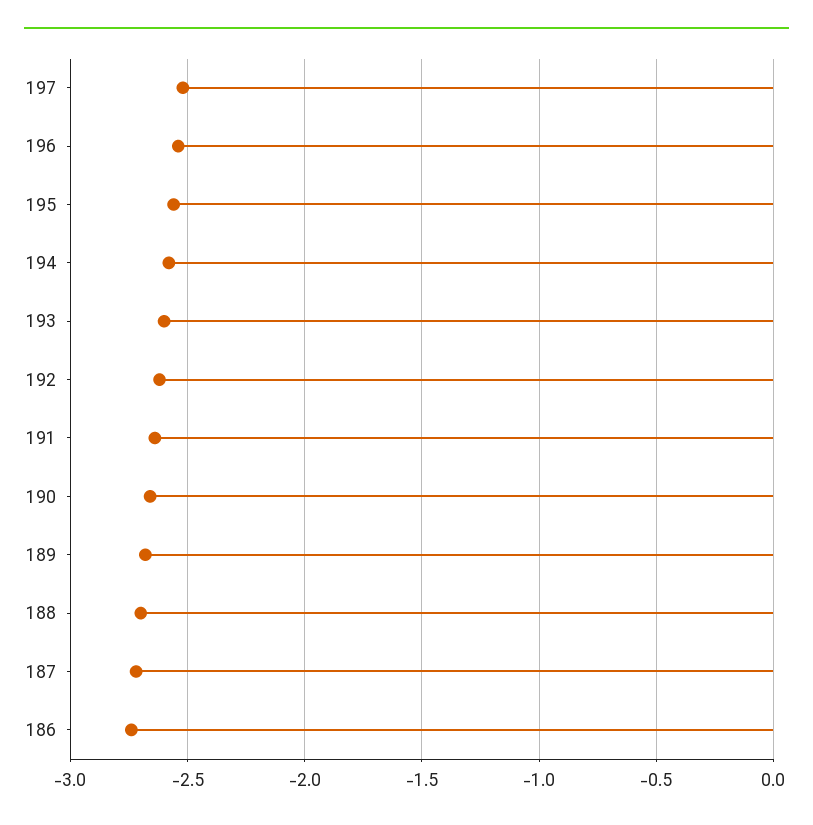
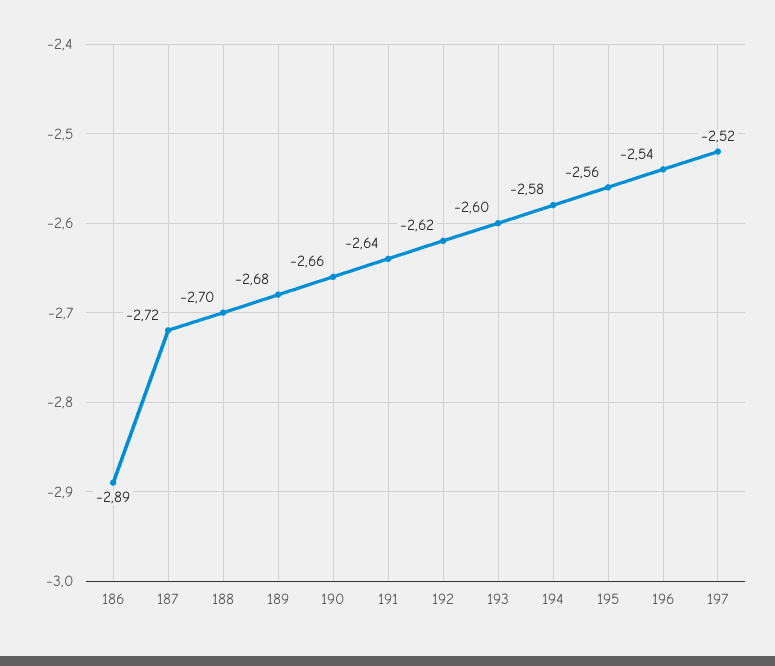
  {
    "197": -2.52,
    "196": -2.54,
    "195": -2.56,
    "194": -2.58,
    "193": -2.6,
    "192": -2.62,
    "191": -2.64,
    "190": -2.66,
    "189": -2.68,
    "188": -2.7,
    "187": -2.72,
-   "186": -2.75
+   "186": -2.89
  }

